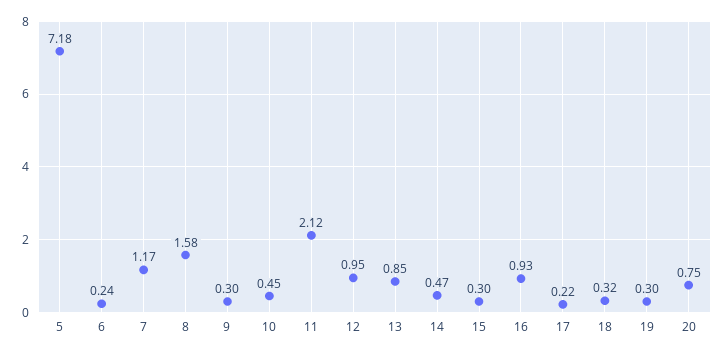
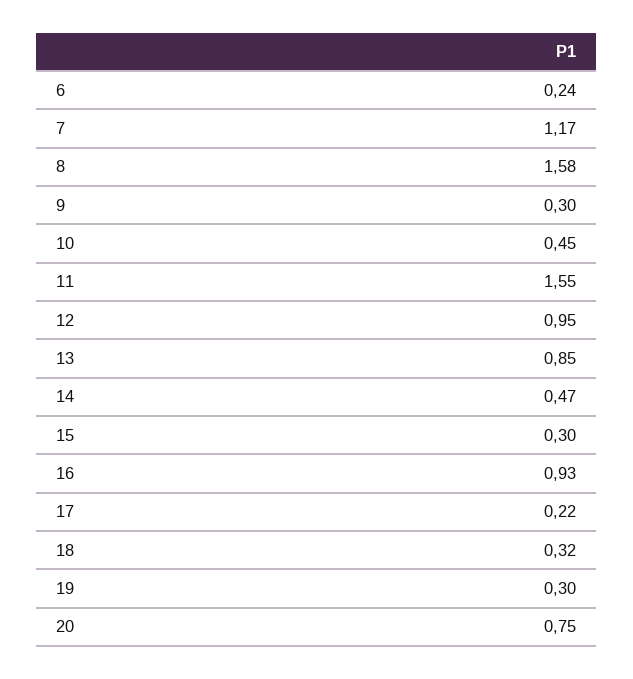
  {
-   "5": 7.18,
    "6": 0.24,
    "7": 1.17,
    "8": 1.58,
    "9": 0.3,
    "10": 0.45,
-   "11": 2.12,
+   "11": 1.55,
    "12": 0.95,
    "13": 0.85,
    "14": 0.47,
    "15": 0.3,
    "16": 0.93,
    "17": 0.22,
    "18": 0.32,
    "19": 0.3,
    "20": 0.75
  }

